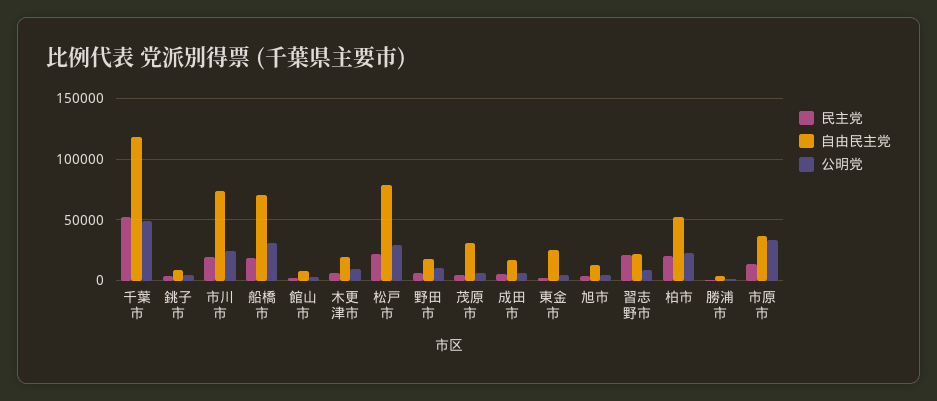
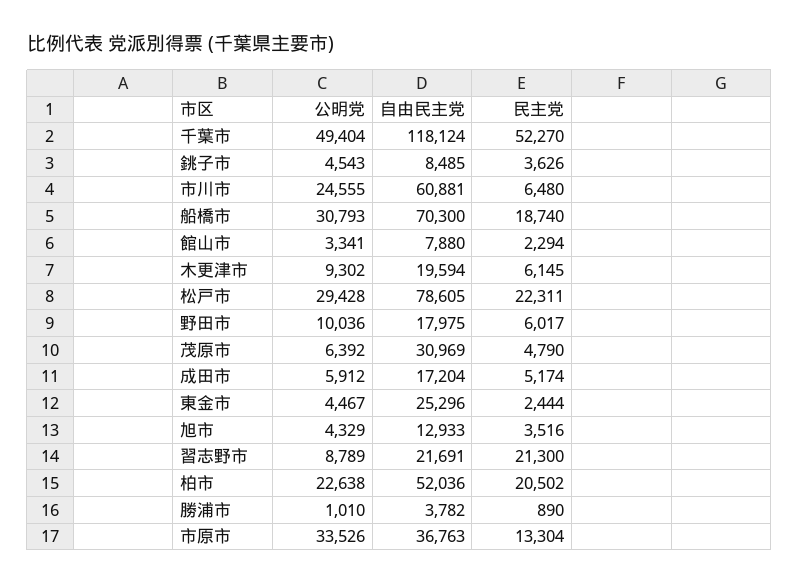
  {
    "民主党": {
      "千葉市": 52270,
      "銚子市": 3626,
-     "市川市": 20000,
+     "市川市": 6480,
      "船橋市": 18740,
      "館山市": 2294,
      "木更津市": 6145,
      "松戸市": 22311,
      "野田市": 6017,
      "茂原市": 4790,
      "成田市": 5174,
      "東金市": 2444,
      "旭市": 3516,
      "習志野市": 21300,
      "柏市": 20502,
      "勝浦市": 890,
      "市原市": 13304
    },
    "自由民主党": {
      "千葉市": 118124,
      "銚子市": 8485,
-     "市川市": 75000,
+     "市川市": 60881,
      "船橋市": 70300,
      "館山市": 7880,
      "木更津市": 19594,
      "松戸市": 78605,
      "野田市": 17975,
      "茂原市": 30969,
      "成田市": 17204,
      "東金市": 25296,
      "旭市": 12933,
      "習志野市": 21691,
      "柏市": 52036,
      "勝浦市": 3782,
      "市原市": 36763
    },
    "公明党": {
      "千葉市": 49404,
      "銚子市": 4543,
      "市川市": 24555,
      "船橋市": 30793,
      "館山市": 3341,
      "木更津市": 9302,
      "松戸市": 29428,
      "野田市": 10036,
      "茂原市": 6392,
      "成田市": 5912,
      "東金市": 4467,
      "旭市": 4329,
      "習志野市": 8789,
      "柏市": 22638,
      "勝浦市": 1010,
      "市原市": 33526
    }
  }

